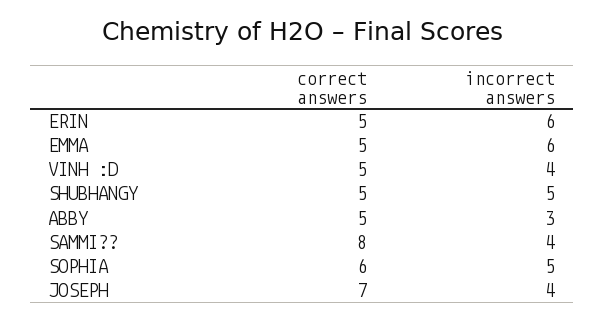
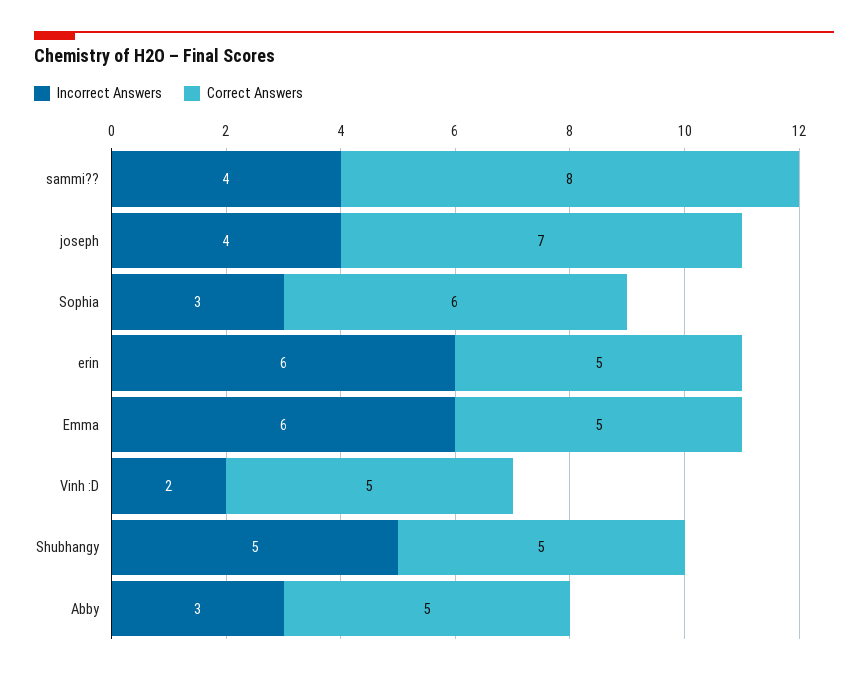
  {
    "correct answers": {
      "ERIN": 5,
      "EMMA": 5,
      "VINH :D": 5,
      "SHUBHANGY": 5,
      "ABBY": 5,
      "SAMMI??": 8,
      "SOPHIA": 6,
      "JOSEPH": 7
    },
    "incorrect answers": {
      "ERIN": 6,
      "EMMA": 6,
-     "VINH :D": 4,
+     "VINH :D": 2,
      "SHUBHANGY": 5,
      "ABBY": 3,
      "SAMMI??": 4,
-     "SOPHIA": 5,
+     "SOPHIA": 3,
      "JOSEPH": 4
    }
  }

